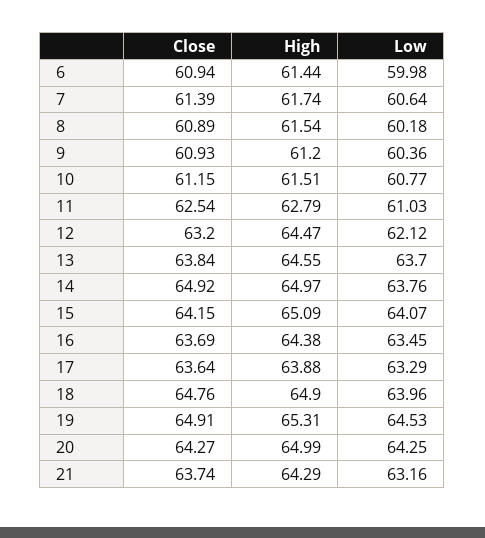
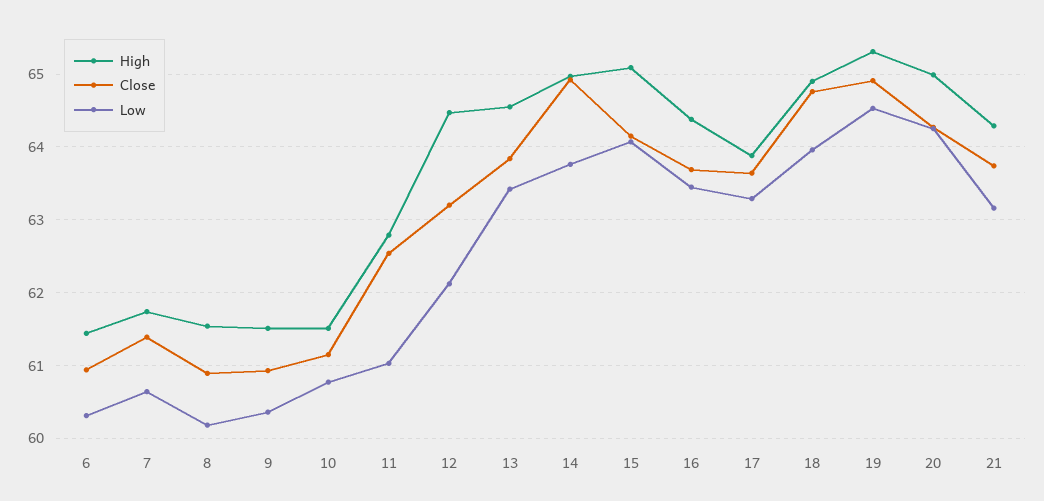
  {
    "Close": {
      "6": 60.94,
      "7": 61.39,
      "8": 60.89,
      "9": 60.93,
      "10": 61.15,
      "11": 62.54,
      "12": 63.2,
      "13": 63.84,
      "14": 64.92,
      "15": 64.15,
      "16": 63.69,
      "17": 63.64,
      "18": 64.76,
      "19": 64.91,
      "20": 64.27,
      "21": 63.74
    },
    "High": {
      "6": 61.44,
      "7": 61.74,
      "8": 61.54,
-     "9": 61.2,
+     "9": 61.5,
      "10": 61.51,
      "11": 62.79,
      "12": 64.47,
      "13": 64.55,
      "14": 64.97,
      "15": 65.09,
      "16": 64.38,
      "17": 63.88,
      "18": 64.9,
      "19": 65.31,
      "20": 64.99,
      "21": 64.29
    },
    "Low": {
-     "6": 59.98,
+     "6": 60.3,
      "7": 60.64,
      "8": 60.18,
      "9": 60.36,
      "10": 60.77,
      "11": 61.03,
      "12": 62.12,
-     "13": 63.7,
+     "13": 63.4,
      "14": 63.76,
      "15": 64.07,
      "16": 63.45,
      "17": 63.29,
      "18": 63.96,
      "19": 64.53,
      "20": 64.25,
      "21": 63.16
    }
  }

